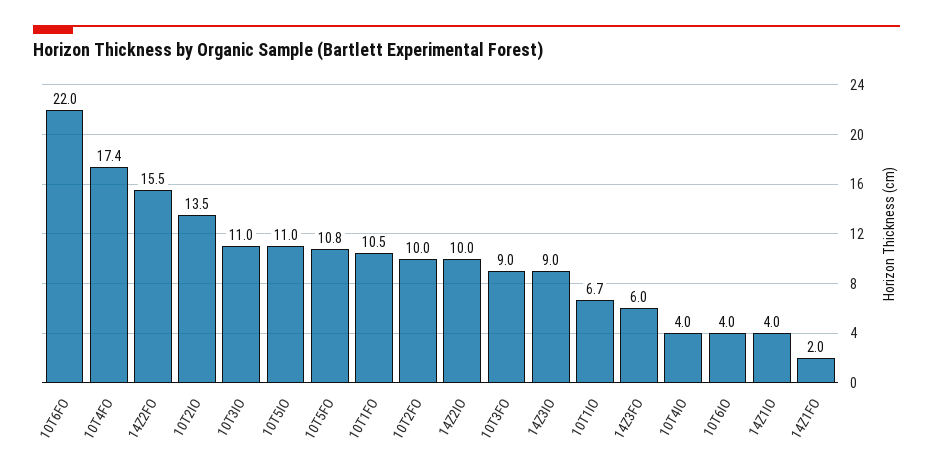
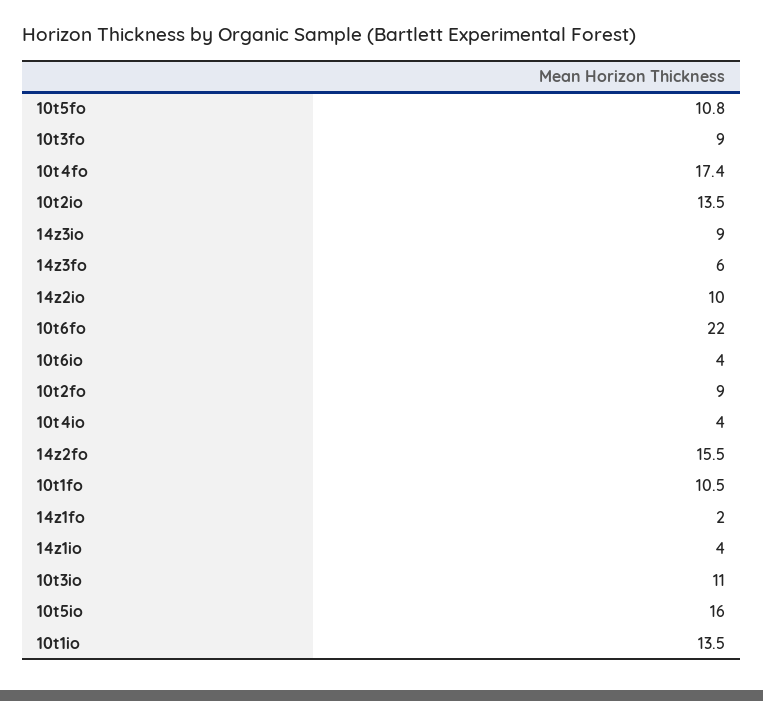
  {
    "10T6FO": 22,
    "10T4FO": 17.4,
    "14Z2FO": 15.5,
    "10T2IO": 13.5,
    "10T3IO": 11,
-   "10T5IO": 11,
+   "10T5IO": 16,
    "10T5FO": 10.8,
    "10T1FO": 10.5,
-   "10T2FO": 10,
+   "10T2FO": 9,
    "14Z2IO": 10,
    "10T3FO": 9,
    "14Z3IO": 9,
-   "10T1IO": 6.7,
+   "10T1IO": 13.5,
    "14Z3FO": 6,
    "10T4IO": 4,
    "10T6IO": 4,
    "14Z1IO": 4,
    "14Z1FO": 2
  }

